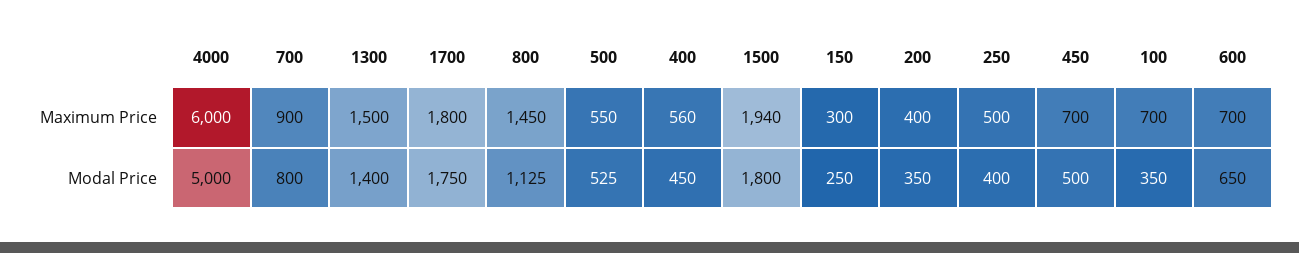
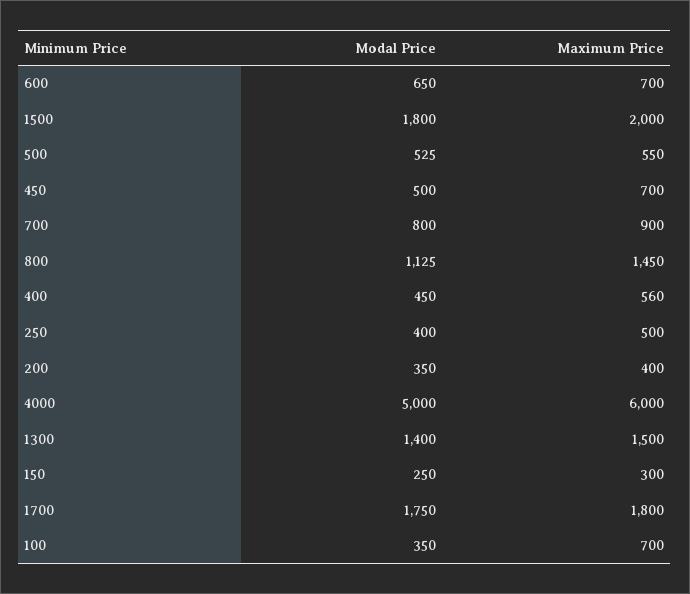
  {
    "4000": {
      "Maximum Price": 6000,
      "Modal Price": 5000
    },
    "700": {
      "Maximum Price": 900,
      "Modal Price": 800
    },
    "1300": {
      "Maximum Price": 1500,
      "Modal Price": 1400
    },
    "1700": {
      "Maximum Price": 1800,
      "Modal Price": 1750
    },
    "800": {
      "Maximum Price": 1450,
      "Modal Price": 1125
    },
    "500": {
      "Maximum Price": 550,
      "Modal Price": 525
    },
    "400": {
      "Maximum Price": 560,
      "Modal Price": 450
    },
    "1500": {
-     "Maximum Price": 1940,
+     "Maximum Price": 2000,
      "Modal Price": 1800
    },
    "150": {
      "Maximum Price": 300,
      "Modal Price": 250
    },
    "200": {
      "Maximum Price": 400,
      "Modal Price": 350
    },
    "250": {
      "Maximum Price": 500,
      "Modal Price": 400
    },
    "450": {
      "Maximum Price": 700,
      "Modal Price": 500
    },
    "100": {
      "Maximum Price": 700,
      "Modal Price": 350
    },
    "600": {
      "Maximum Price": 700,
      "Modal Price": 650
    }
  }

